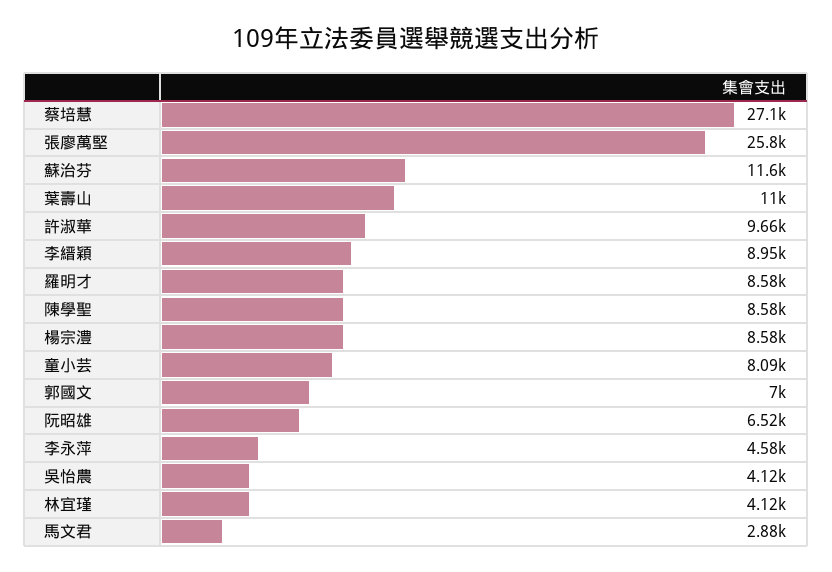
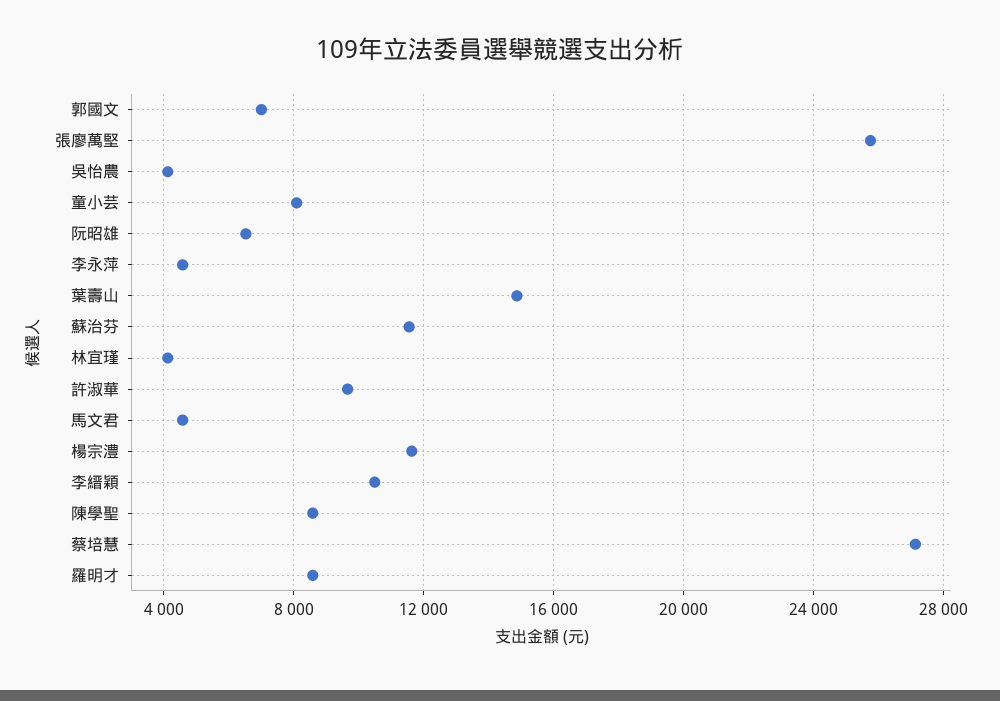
  {
    "蔡培慧": 27100,
    "張廖萬堅": 25800,
    "蘇治芬": 11600,
-   "葉壽山": 11000,
+   "葉壽山": 15000,
    "許淑華": 9660,
-   "李縉穎": 8950,
+   "李縉穎": 10500,
    "羅明才": 8580,
    "陳學聖": 8580,
-   "楊宗澧": 8580,
+   "楊宗澧": 11500,
    "童小芸": 8090,
    "郭國文": 7000,
    "阮昭雄": 6520,
    "李永萍": 4580,
    "吳怡農": 4120,
    "林宜瑾": 4120,
-   "馬文君": 2880
+   "馬文君": 4500
  }

